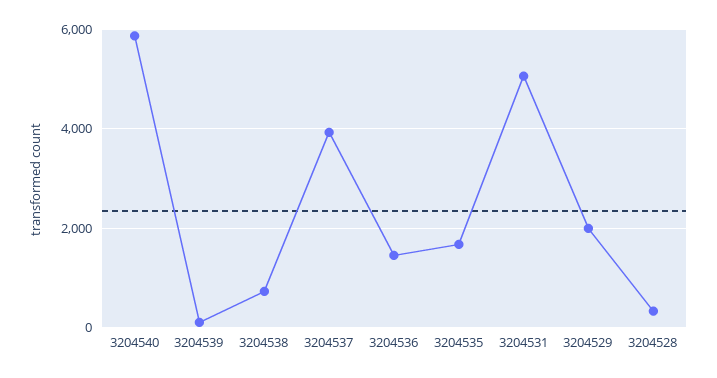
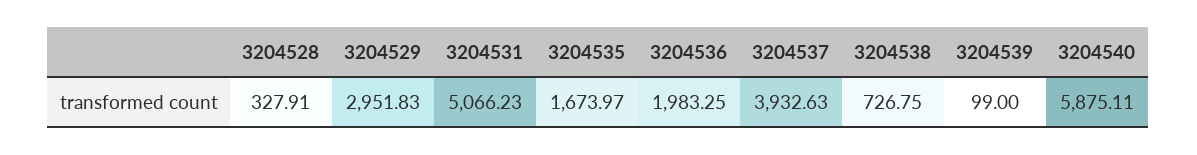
  {
    "3204540": 5875.11,
    "3204539": 99,
    "3204538": 726.75,
    "3204537": 3932.63,
-   "3204536": 1400,
+   "3204536": 1983.25,
    "3204535": 1673.97,
    "3204531": 5066.23,
-   "3204529": 2000,
+   "3204529": 2951.83,
    "3204528": 327.91
  }

